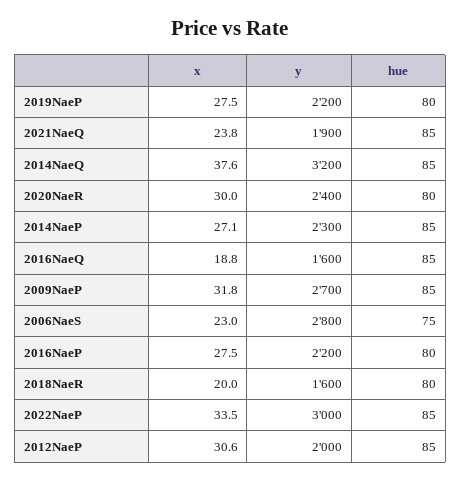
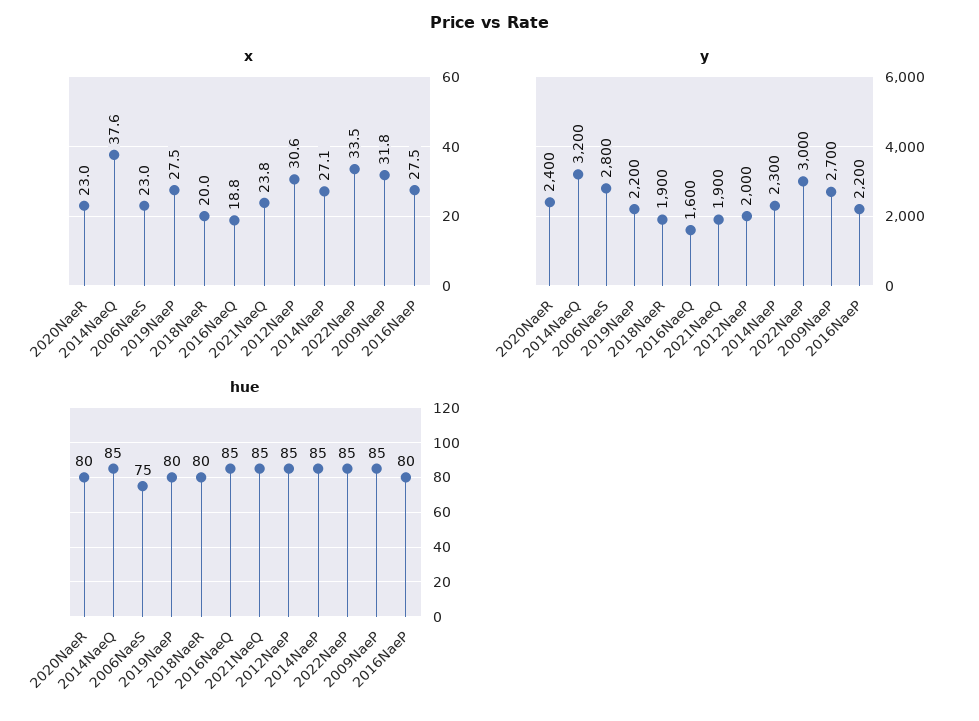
  {
    "x": {
      "2019NaeP": 27.5,
      "2021NaeQ": 23.8,
      "2014NaeQ": 37.6,
-     "2020NaeR": 30,
+     "2020NaeR": 23,
      "2014NaeP": 27.1,
      "2016NaeQ": 18.8,
      "2009NaeP": 31.8,
      "2006NaeS": 23,
      "2016NaeP": 27.5,
      "2018NaeR": 20,
      "2022NaeP": 33.5,
      "2012NaeP": 30.6
    },
    "y": {
      "2019NaeP": 2200,
      "2021NaeQ": 1900,
      "2014NaeQ": 3200,
      "2020NaeR": 2400,
      "2014NaeP": 2300,
      "2016NaeQ": 1600,
      "2009NaeP": 2700,
      "2006NaeS": 2800,
      "2016NaeP": 2200,
-     "2018NaeR": 1600,
+     "2018NaeR": 1900,
      "2022NaeP": 3000,
      "2012NaeP": 2000
    },
    "hue": {
      "2019NaeP": 80,
      "2021NaeQ": 85,
      "2014NaeQ": 85,
      "2020NaeR": 80,
      "2014NaeP": 85,
      "2016NaeQ": 85,
      "2009NaeP": 85,
      "2006NaeS": 75,
      "2016NaeP": 80,
      "2018NaeR": 80,
      "2022NaeP": 85,
      "2012NaeP": 85
    }
  }

